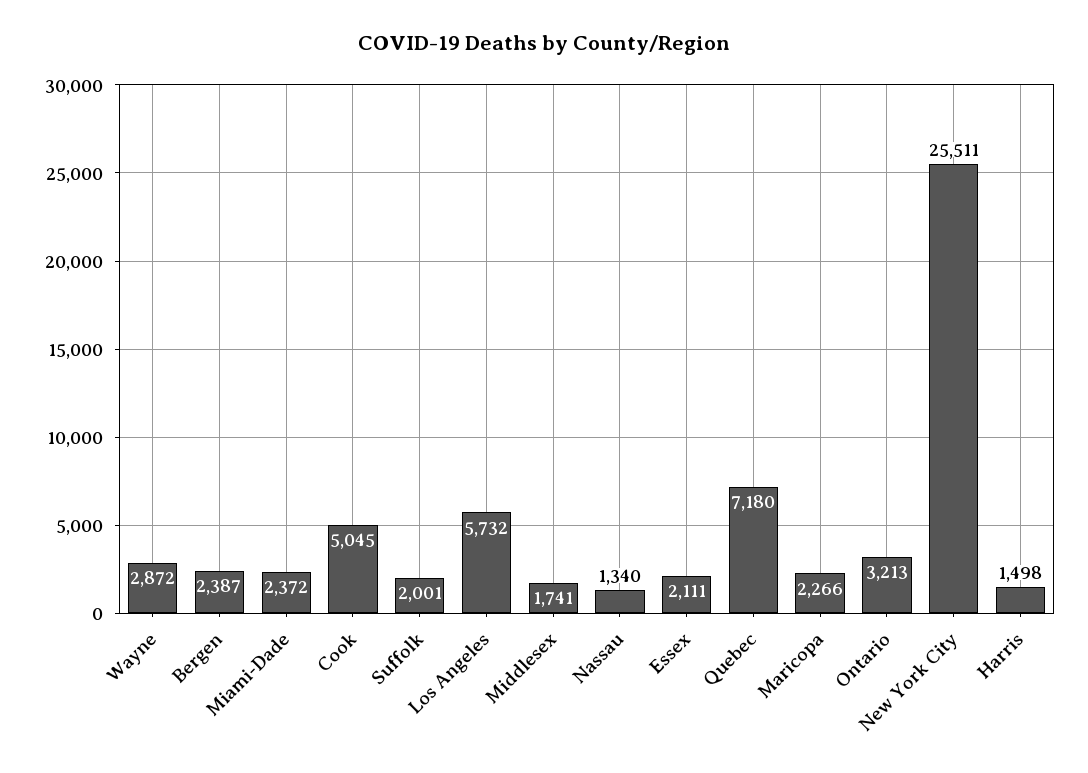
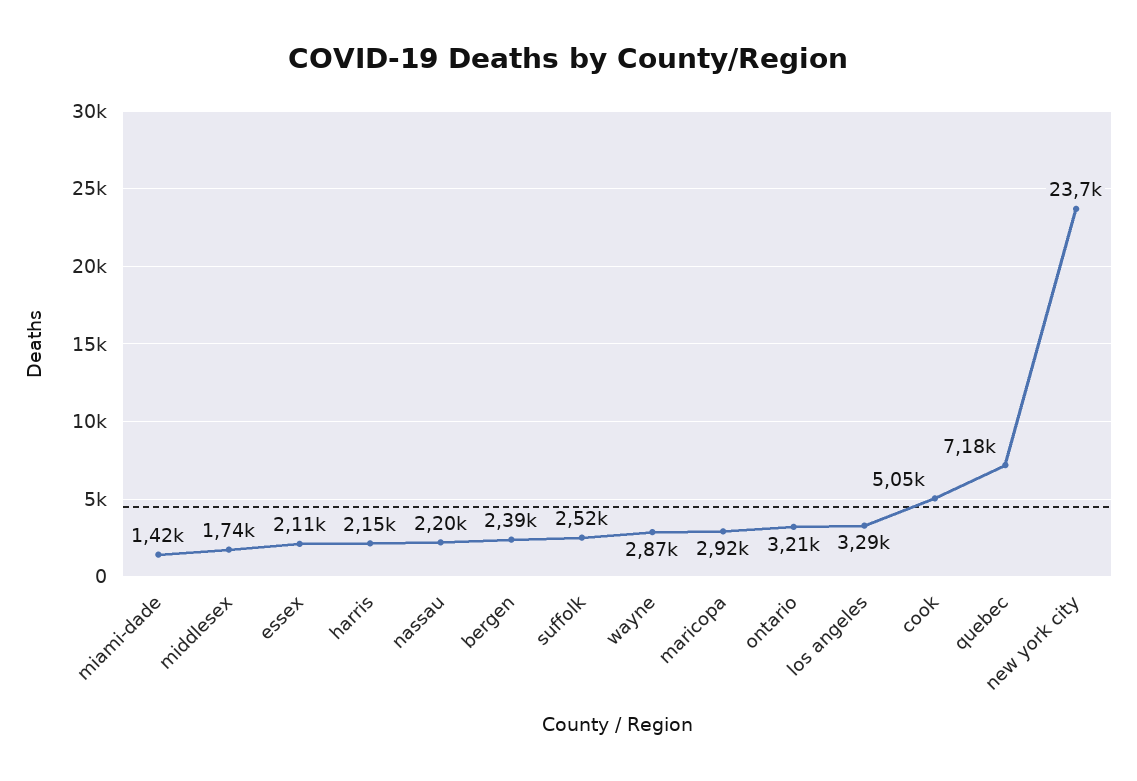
  {
    "Wayne": 2872,
    "Bergen": 2387,
-   "Miami-Dade": 2372,
+   "Miami-Dade": 1420,
    "Cook": 5045,
-   "Suffolk": 2001,
+   "Suffolk": 2520,
-   "Los Angeles": 5732,
+   "Los Angeles": 3290,
    "Middlesex": 1741,
-   "Nassau": 1340,
+   "Nassau": 2200,
    "Essex": 2111,
    "Quebec": 7180,
-   "Maricopa": 2266,
+   "Maricopa": 2920,
    "Ontario": 3213,
-   "New York City": 25511,
+   "New York City": 23700,
-   "Harris": 1498
+   "Harris": 2150
  }

